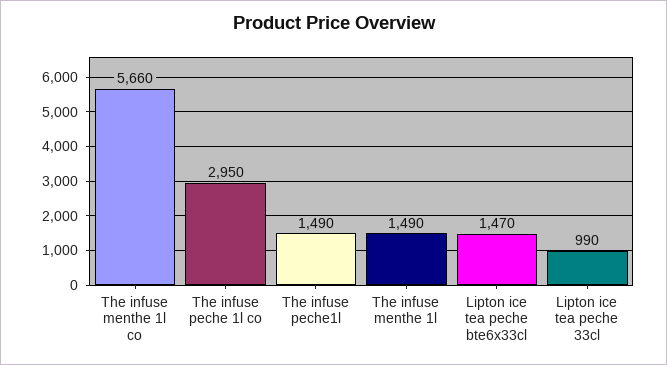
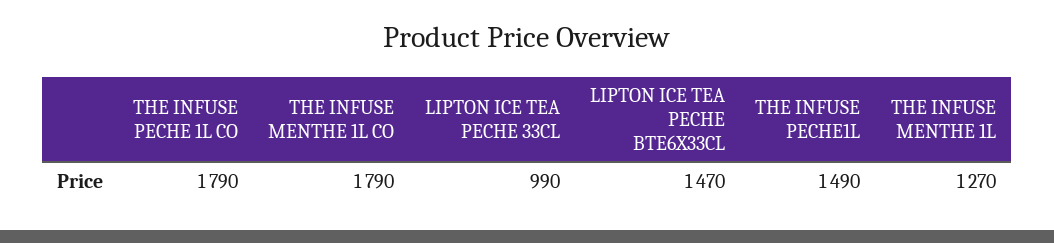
  {
-   "The infuse menthe 1l co": 5660,
+   "The infuse menthe 1l co": 1790,
-   "The infuse peche 1l co": 2950,
+   "The infuse peche 1l co": 1790,
    "The infuse peche1l": 1490,
-   "The infuse menthe 1l": 1490,
+   "The infuse menthe 1l": 1270,
    "Lipton ice tea peche bte6x33cl": 1470,
    "Lipton ice tea peche 33cl": 990
  }

